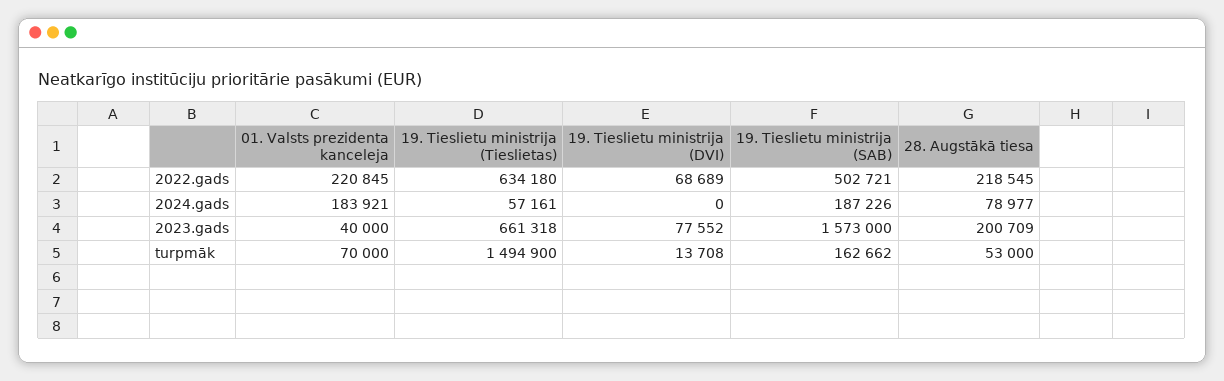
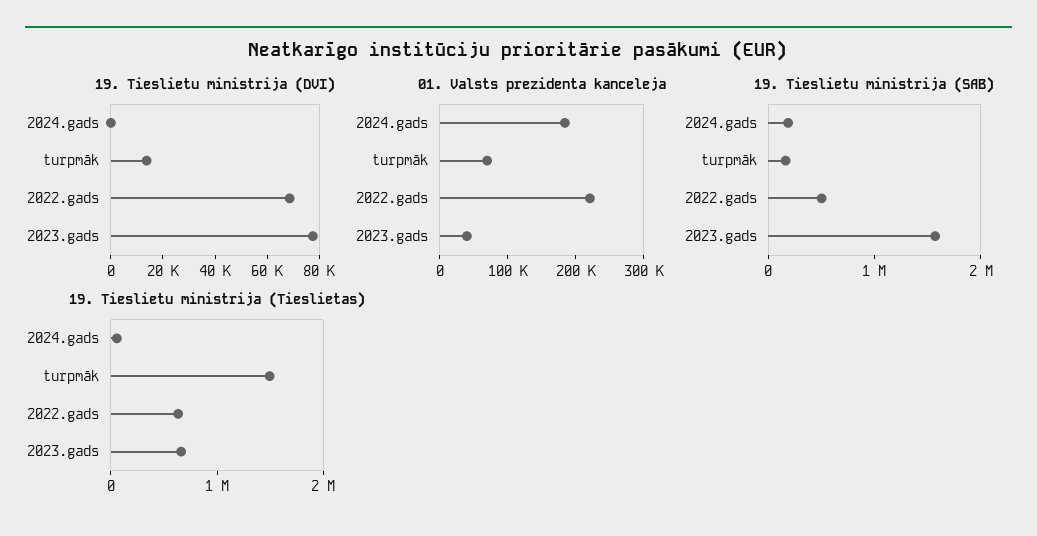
  {
    "01. Valsts prezidenta kanceleja": {
      "2022.gads": 220845,
      "2024.gads": 183921,
      "2023.gads": 40000,
      "turpmāk": 70000
    },
    "19. Tieslietu ministrija (Tieslietas)": {
      "2022.gads": 634180,
      "2024.gads": 57161,
      "2023.gads": 661318,
      "turpmāk": 1494900
    },
    "19. Tieslietu ministrija (DVI)": {
      "2022.gads": 68689,
      "2024.gads": 0,
      "2023.gads": 77552,
      "turpmāk": 13708
    },
    "19. Tieslietu ministrija (SAB)": {
      "2022.gads": 502721,
      "2024.gads": 187226,
      "2023.gads": 1573000,
      "turpmāk": 162662
-   },
+   }
-   "28. Augstākā tiesa": {
-     "2022.gads": 218545,
-     "2024.gads": 78977,
-     "2023.gads": 200709,
-     "turpmāk": 53000
-   }
  }

